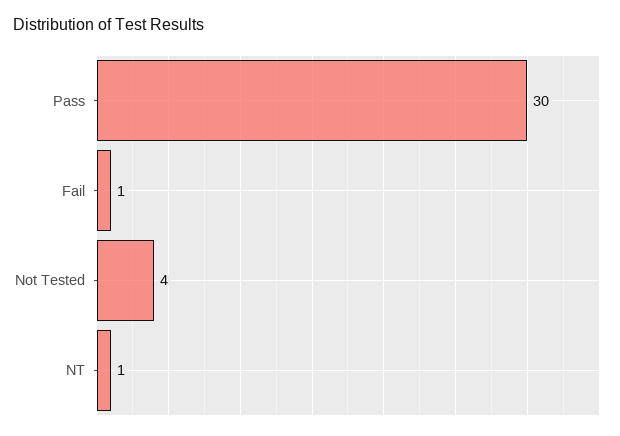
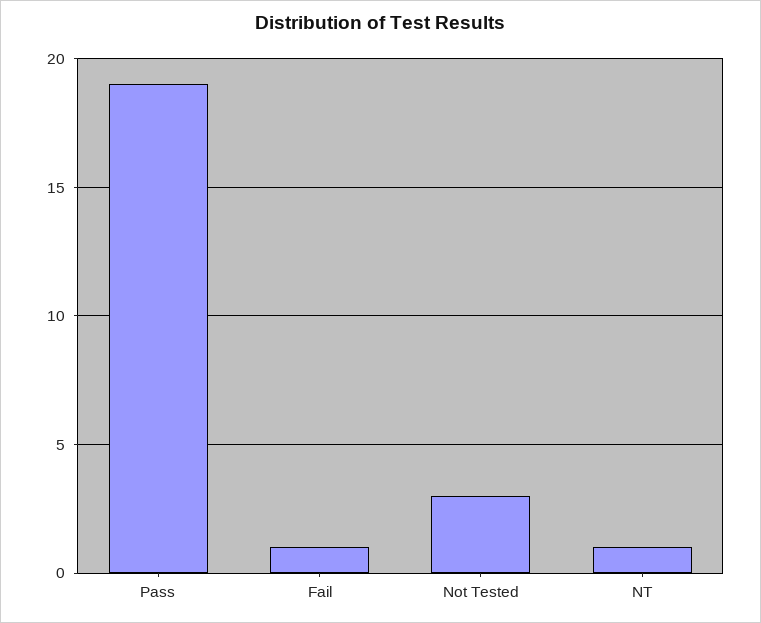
  {
-   "Pass": 30,
+   "Pass": 19,
    "Fail": 1,
-   "Not Tested": 4,
+   "Not Tested": 3,
    "NT": 1
  }

